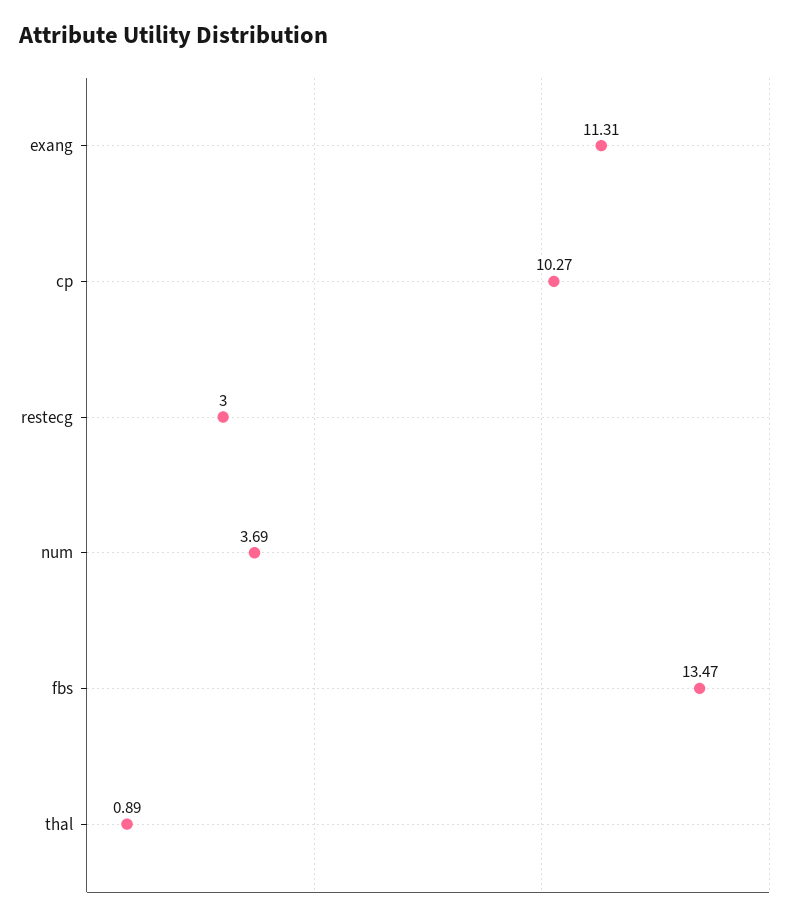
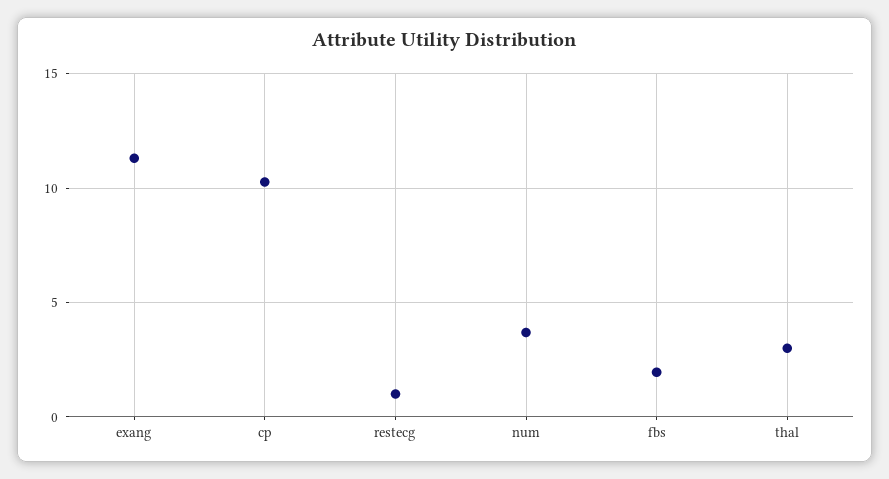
  {
    "exang": 11.31,
    "cp": 10.27,
-   "restecg": 3,
+   "restecg": 1,
    "num": 3.69,
-   "fbs": 13.47,
+   "fbs": 2,
-   "thal": 0.89
+   "thal": 3
  }

